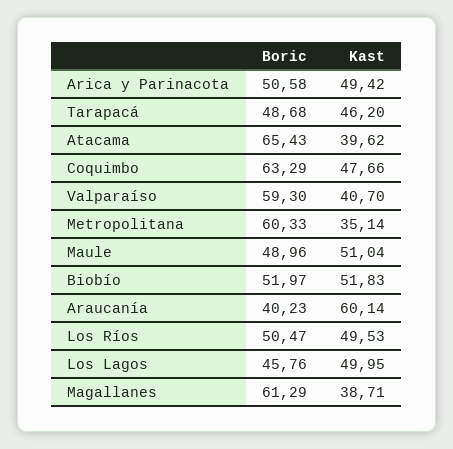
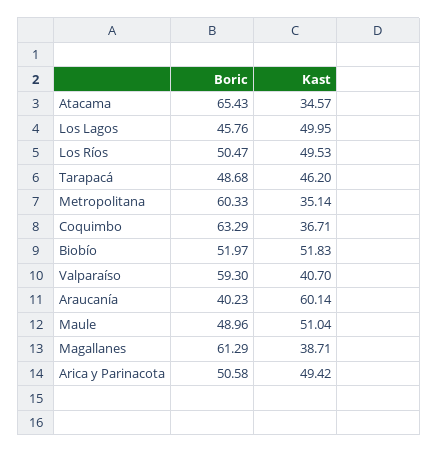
  {
    "Boric": {
      "Arica y Parinacota": 50.58,
      "Tarapacá": 48.68,
      "Atacama": 65.43,
      "Coquimbo": 63.29,
      "Valparaíso": 59.3,
      "Metropolitana": 60.33,
      "Maule": 48.96,
      "Biobío": 51.97,
      "Araucanía": 40.23,
      "Los Ríos": 50.47,
      "Los Lagos": 45.76,
      "Magallanes": 61.29
    },
    "Kast": {
      "Arica y Parinacota": 49.42,
      "Tarapacá": 46.2,
-     "Atacama": 39.62,
+     "Atacama": 34.57,
-     "Coquimbo": 47.66,
+     "Coquimbo": 36.71,
      "Valparaíso": 40.7,
      "Metropolitana": 35.14,
      "Maule": 51.04,
      "Biobío": 51.83,
      "Araucanía": 60.14,
      "Los Ríos": 49.53,
      "Los Lagos": 49.95,
      "Magallanes": 38.71
    }
  }

